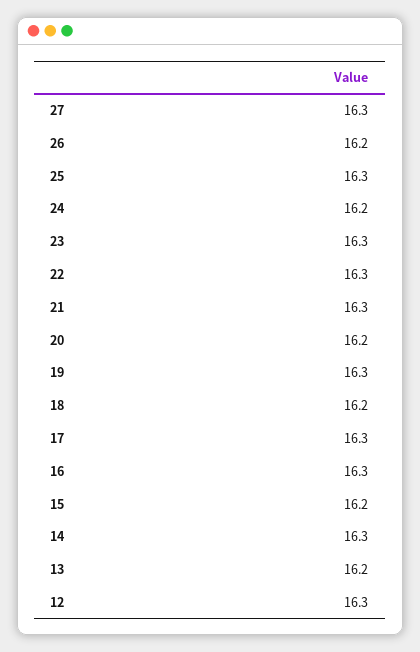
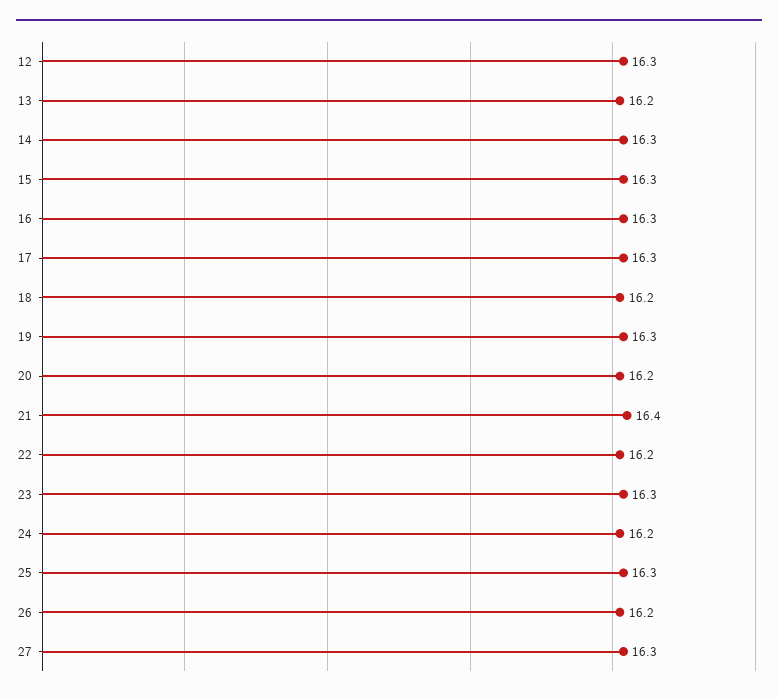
  {
    "27": 16.3,
    "26": 16.2,
    "25": 16.3,
    "24": 16.2,
    "23": 16.3,
-   "22": 16.3,
+   "22": 16.2,
-   "21": 16.3,
+   "21": 16.4,
    "20": 16.2,
    "19": 16.3,
    "18": 16.2,
    "17": 16.3,
    "16": 16.3,
-   "15": 16.2,
+   "15": 16.3,
    "14": 16.3,
    "13": 16.2,
    "12": 16.3
  }

